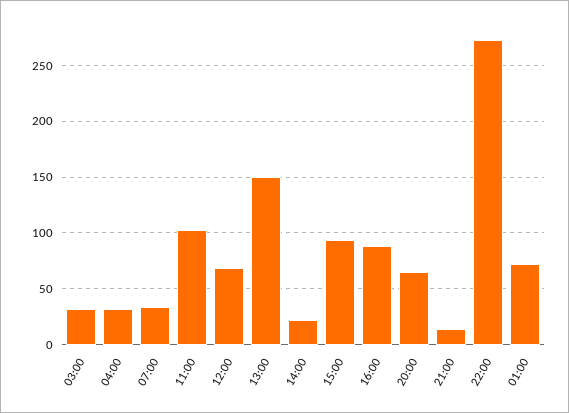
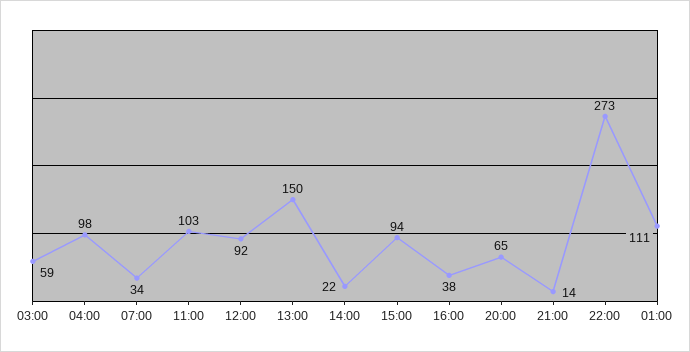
  {
-   "03:00": 30,
+   "03:00": 59,
-   "04:00": 30,
+   "04:00": 98,
    "07:00": 34,
    "11:00": 103,
-   "12:00": 70,
+   "12:00": 92,
    "13:00": 150,
    "14:00": 22,
    "15:00": 94,
-   "16:00": 90,
+   "16:00": 38,
    "20:00": 65,
    "21:00": 14,
    "22:00": 273,
-   "01:00": 70
+   "01:00": 111
  }

